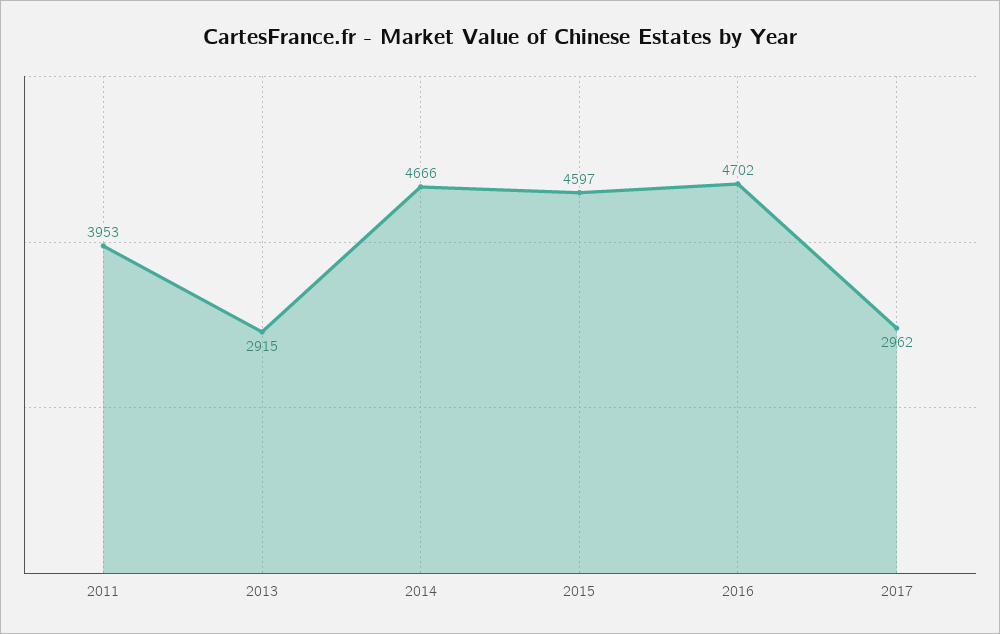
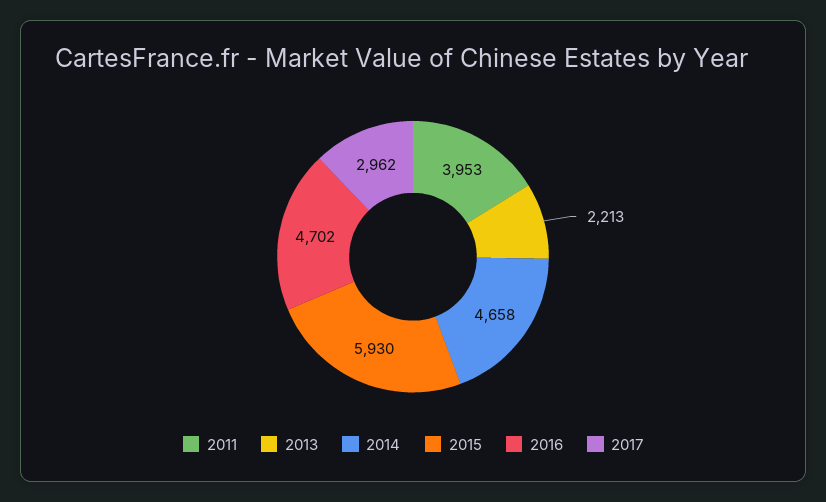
  {
    "2011": 3953,
-   "2013": 2915,
+   "2013": 2213,
-   "2014": 4666,
+   "2014": 4658,
-   "2015": 4597,
+   "2015": 5930,
    "2016": 4702,
    "2017": 2962
  }

